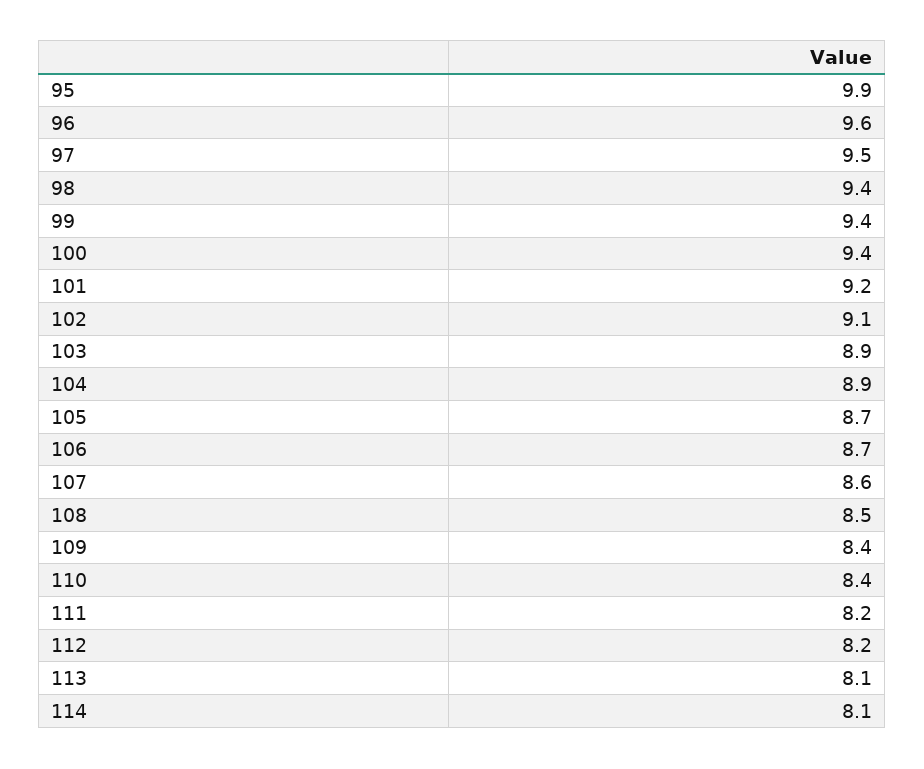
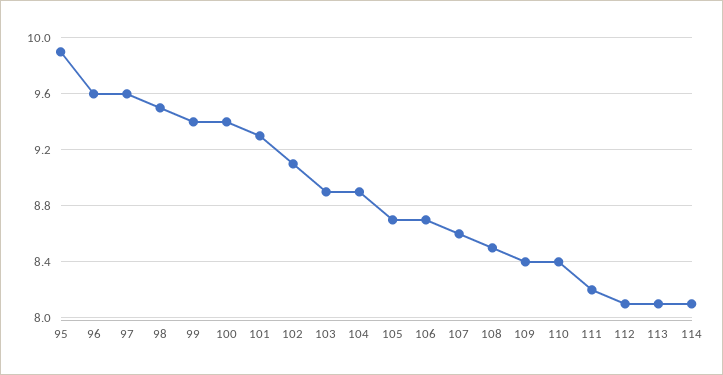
  {
    "95": 9.9,
    "96": 9.6,
-   "97": 9.5,
+   "97": 9.6,
-   "98": 9.4,
+   "98": 9.5,
    "99": 9.4,
    "100": 9.4,
-   "101": 9.2,
+   "101": 9.3,
    "102": 9.1,
    "103": 8.9,
    "104": 8.9,
    "105": 8.7,
    "106": 8.7,
    "107": 8.6,
    "108": 8.5,
    "109": 8.4,
    "110": 8.4,
    "111": 8.2,
-   "112": 8.2,
+   "112": 8.1,
    "113": 8.1,
    "114": 8.1
  }

